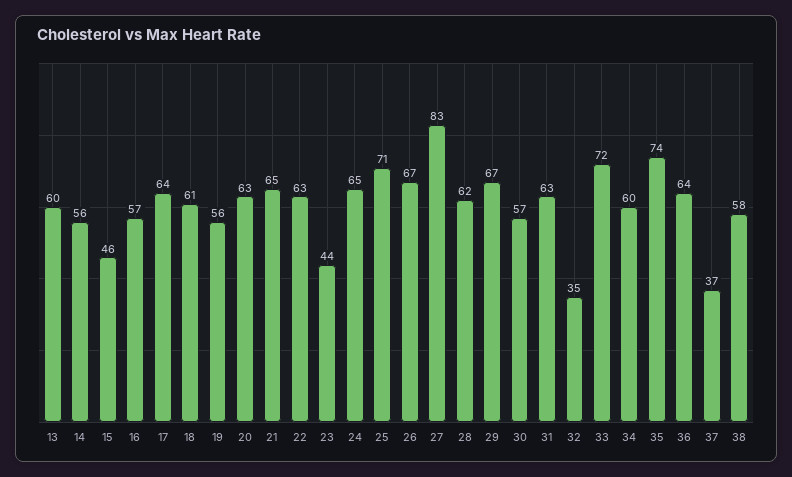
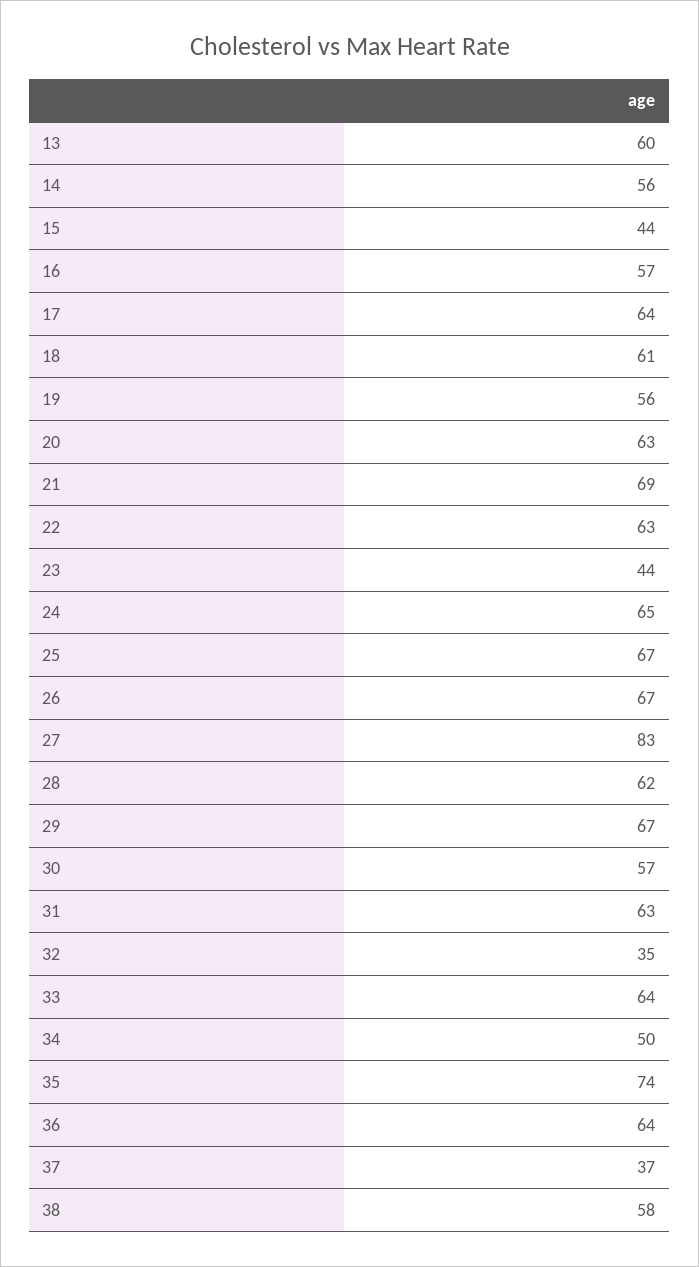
  {
    "13": 60,
    "14": 56,
-   "15": 46,
+   "15": 44,
    "16": 57,
    "17": 64,
    "18": 61,
    "19": 56,
    "20": 63,
-   "21": 65,
+   "21": 69,
    "22": 63,
    "23": 44,
    "24": 65,
-   "25": 71,
+   "25": 67,
    "26": 67,
    "27": 83,
    "28": 62,
    "29": 67,
    "30": 57,
    "31": 63,
    "32": 35,
-   "33": 72,
+   "33": 64,
-   "34": 60,
+   "34": 50,
    "35": 74,
    "36": 64,
    "37": 37,
    "38": 58
  }

